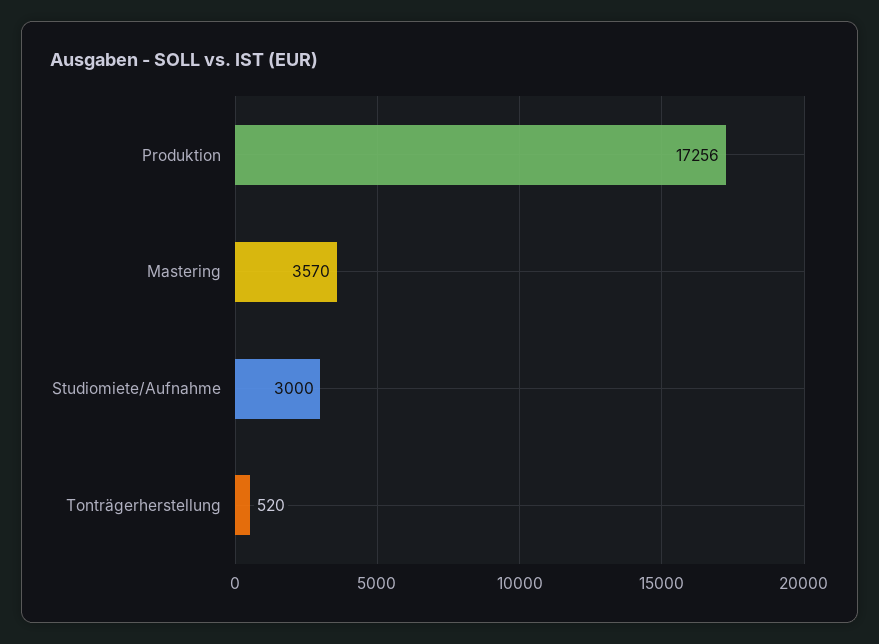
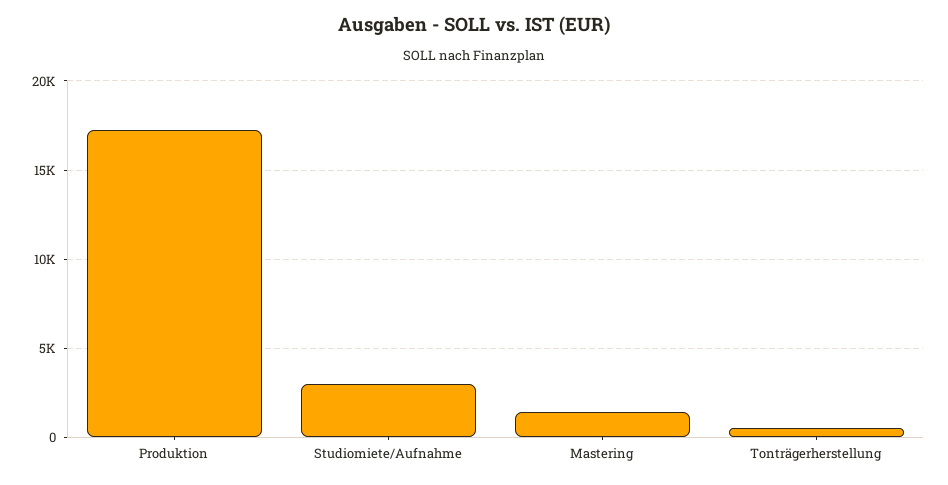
  {
    "Produktion": 17256,
-   "Mastering": 3570,
+   "Mastering": 1500,
    "Studiomiete/Aufnahme": 3000,
    "Tonträgerherstellung": 520
  }

